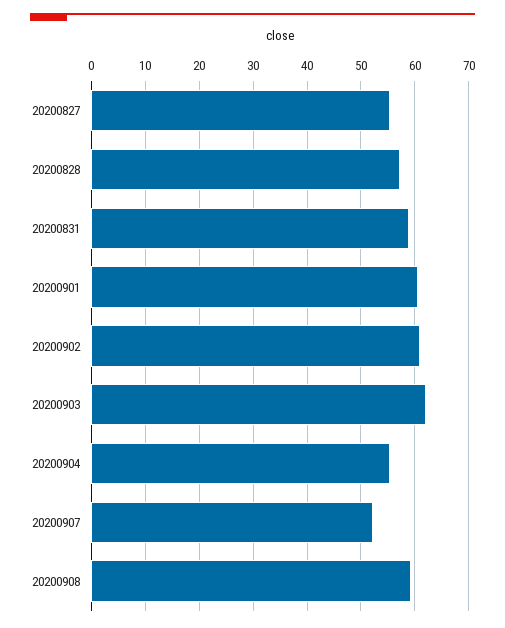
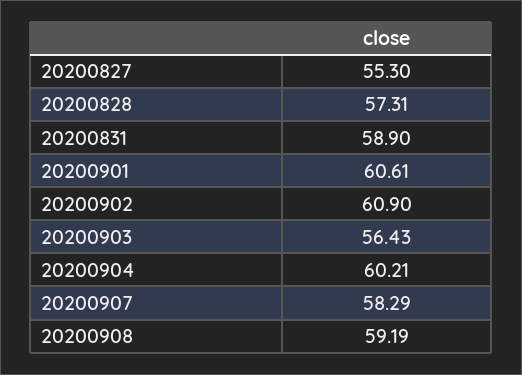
  {
    "20200827": 55.3,
    "20200828": 57.31,
    "20200831": 58.9,
    "20200901": 60.61,
    "20200902": 60.9,
-   "20200903": 62,
+   "20200903": 56.43,
-   "20200904": 56,
+   "20200904": 60.21,
-   "20200907": 52,
+   "20200907": 58.29,
    "20200908": 59.19
  }

